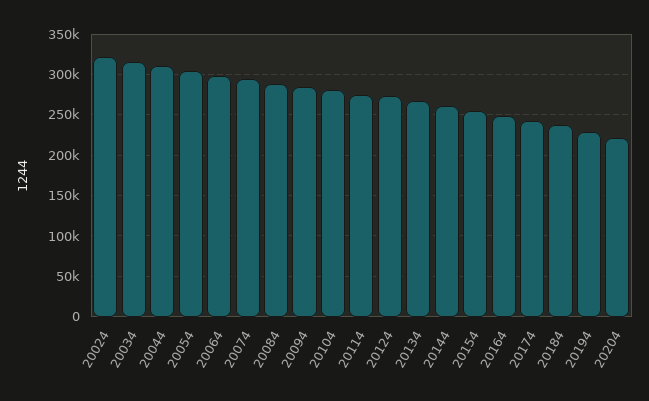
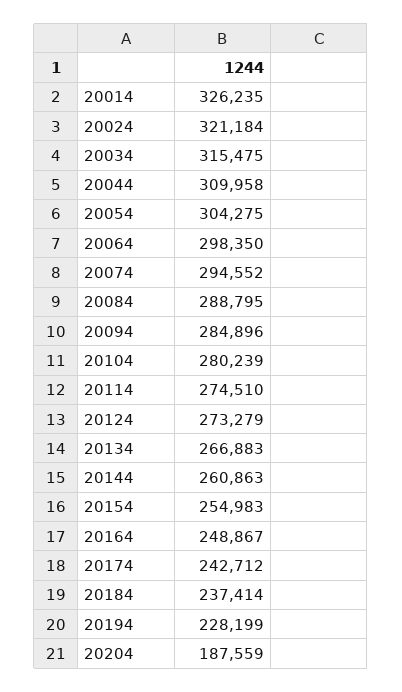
  {
    "20024": 321184,
    "20034": 315475,
    "20044": 309958,
    "20054": 304275,
    "20064": 298350,
    "20074": 294552,
    "20084": 288795,
    "20094": 284896,
    "20104": 280239,
    "20114": 274510,
    "20124": 273279,
    "20134": 266883,
    "20144": 260863,
    "20154": 254983,
    "20164": 248867,
    "20174": 242712,
    "20184": 237414,
    "20194": 228199,
-   "20204": 220000
+   "20204": 187559,
+   "20014": 326235
  }

